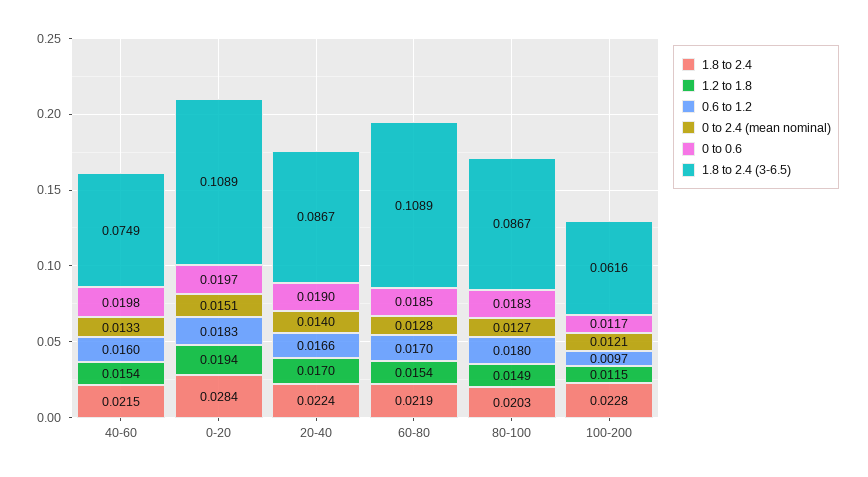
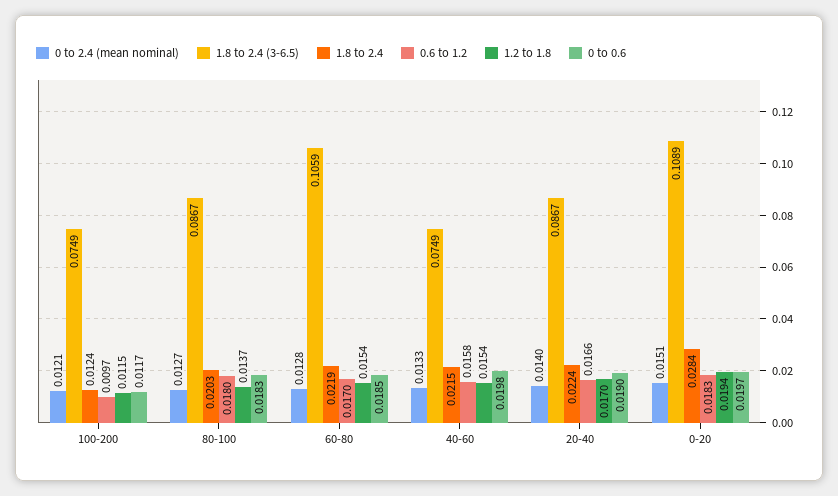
  {
    "1.8 to 2.4": {
      "40-60": 0.0215,
      "0-20": 0.0284,
      "20-40": 0.0224,
      "60-80": 0.0219,
      "80-100": 0.0203,
-     "100-200": 0.0228
+     "100-200": 0.0124
    },
    "1.2 to 1.8": {
      "40-60": 0.0154,
      "0-20": 0.0194,
      "20-40": 0.017,
      "60-80": 0.0154,
-     "80-100": 0.0149,
+     "80-100": 0.0137,
      "100-200": 0.0115
    },
    "0.6 to 1.2": {
-     "40-60": 0.016,
+     "40-60": 0.0158,
      "0-20": 0.0183,
      "20-40": 0.0166,
      "60-80": 0.017,
      "80-100": 0.018,
      "100-200": 0.0097
    },
    "0 to 2.4 (mean nominal)": {
      "40-60": 0.0133,
      "0-20": 0.0151,
      "20-40": 0.014,
      "60-80": 0.0128,
      "80-100": 0.0127,
      "100-200": 0.0121
    },
    "0 to 0.6": {
      "40-60": 0.0198,
      "0-20": 0.0197,
      "20-40": 0.019,
      "60-80": 0.0185,
      "80-100": 0.0183,
      "100-200": 0.0117
    },
    "1.8 to 2.4 (3-6.5)": {
      "40-60": 0.0749,
      "0-20": 0.1089,
      "20-40": 0.0867,
-     "60-80": 0.1089,
+     "60-80": 0.1059,
      "80-100": 0.0867,
-     "100-200": 0.0616
+     "100-200": 0.0749
    }
  }

